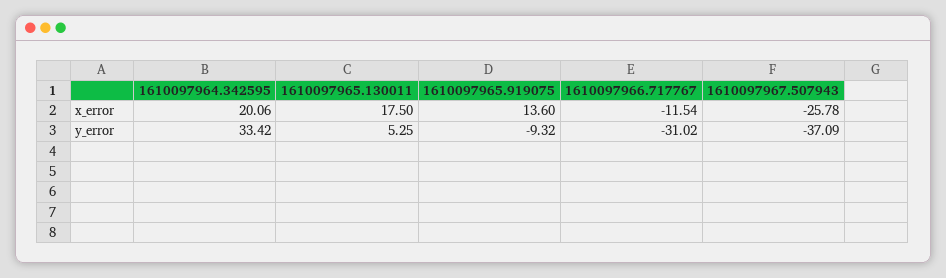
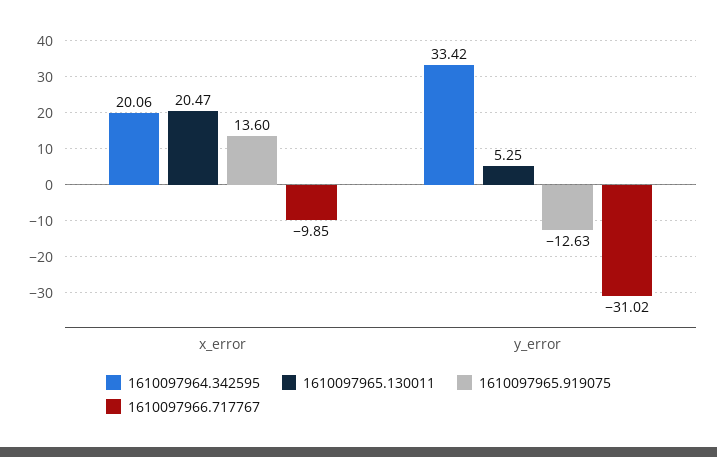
  {
    "1610097964.342595": {
      "x_error": 20.06,
      "y_error": 33.42
    },
    "1610097965.130011": {
-     "x_error": 17.5,
+     "x_error": 20.47,
      "y_error": 5.25
    },
    "1610097965.919075": {
      "x_error": 13.6,
-     "y_error": -9.32
+     "y_error": -12.63
    },
    "1610097966.717767": {
-     "x_error": -11.54,
+     "x_error": -9.85,
      "y_error": -31.02
-   },
+   }
-   "1610097967.507943": {
-     "x_error": -25.78,
-     "y_error": -37.09
-   }
  }

